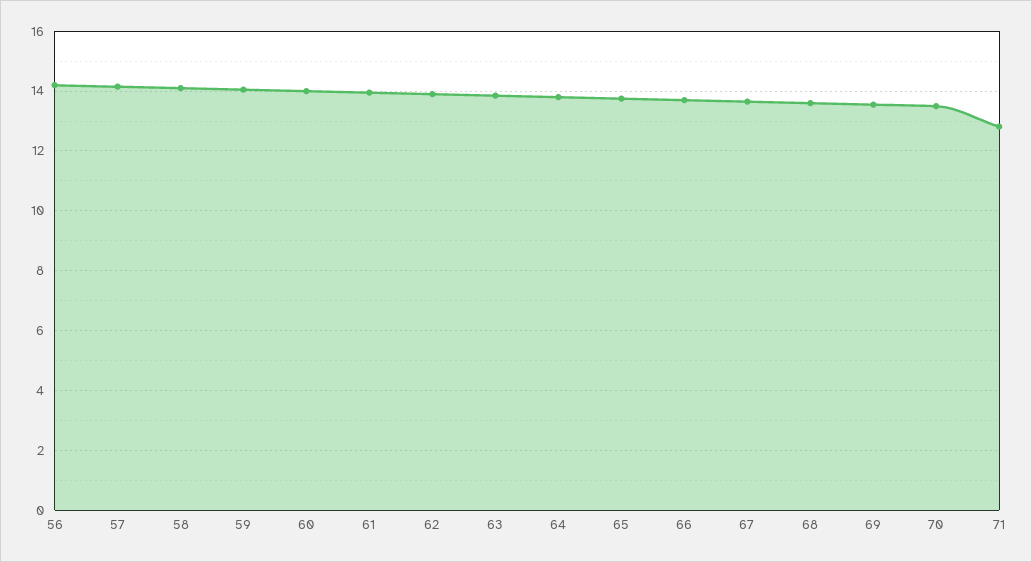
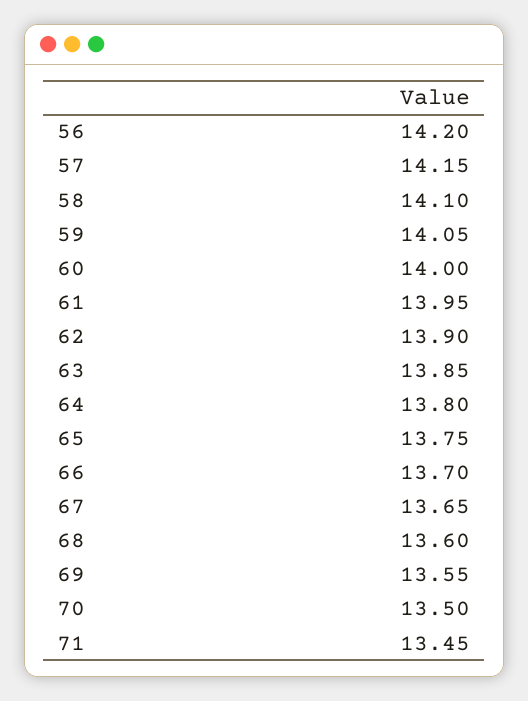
  {
    "56": 14.2,
    "57": 14.15,
    "58": 14.1,
    "59": 14.05,
    "60": 14,
    "61": 13.95,
    "62": 13.9,
    "63": 13.85,
    "64": 13.8,
    "65": 13.75,
    "66": 13.7,
    "67": 13.65,
    "68": 13.6,
    "69": 13.55,
    "70": 13.5,
-   "71": 12.75
+   "71": 13.45
  }

